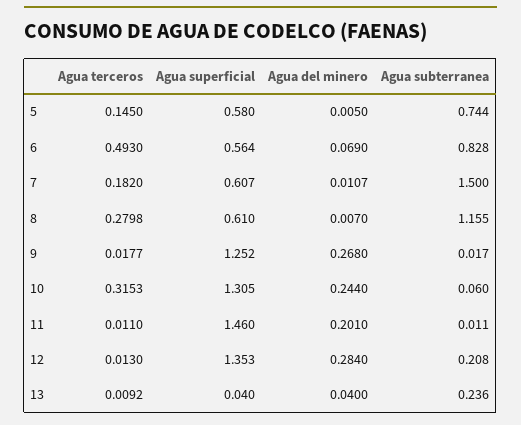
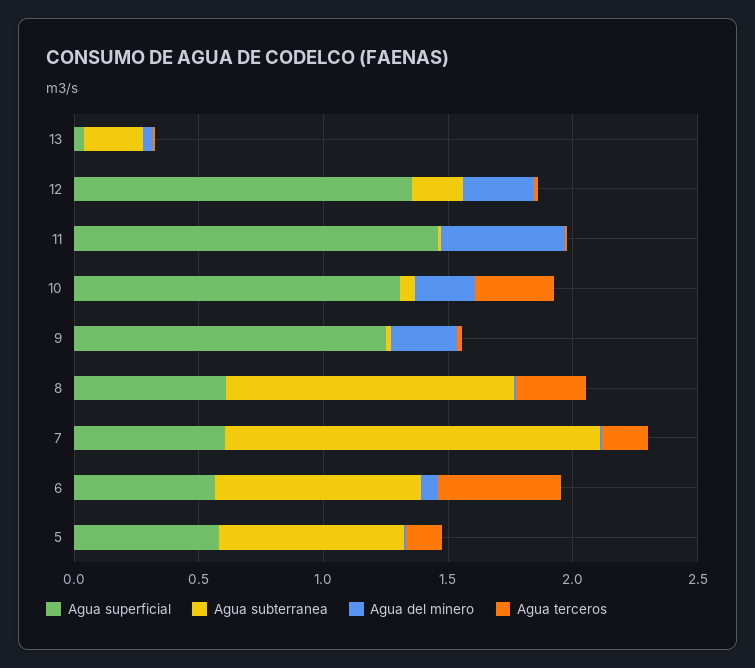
  {
    "Agua terceros": {
      "5": 0.145,
      "6": 0.493,
      "7": 0.182,
      "8": 0.2798,
      "9": 0.0177,
      "10": 0.3153,
      "11": 0.011,
      "12": 0.013,
      "13": 0.0092
    },
    "Agua superficial": {
      "5": 0.58,
      "6": 0.564,
      "7": 0.607,
      "8": 0.61,
      "9": 1.252,
      "10": 1.305,
      "11": 1.46,
      "12": 1.353,
      "13": 0.04
    },
    "Agua del minero": {
      "5": 0.005,
      "6": 0.069,
      "7": 0.0107,
      "8": 0.007,
      "9": 0.268,
      "10": 0.244,
-     "11": 0.201,
+     "11": 0.5,
      "12": 0.284,
      "13": 0.04
    },
    "Agua subterranea": {
      "5": 0.744,
      "6": 0.828,
      "7": 1.5,
      "8": 1.155,
      "9": 0.017,
      "10": 0.06,
      "11": 0.011,
      "12": 0.208,
      "13": 0.236
    }
  }

